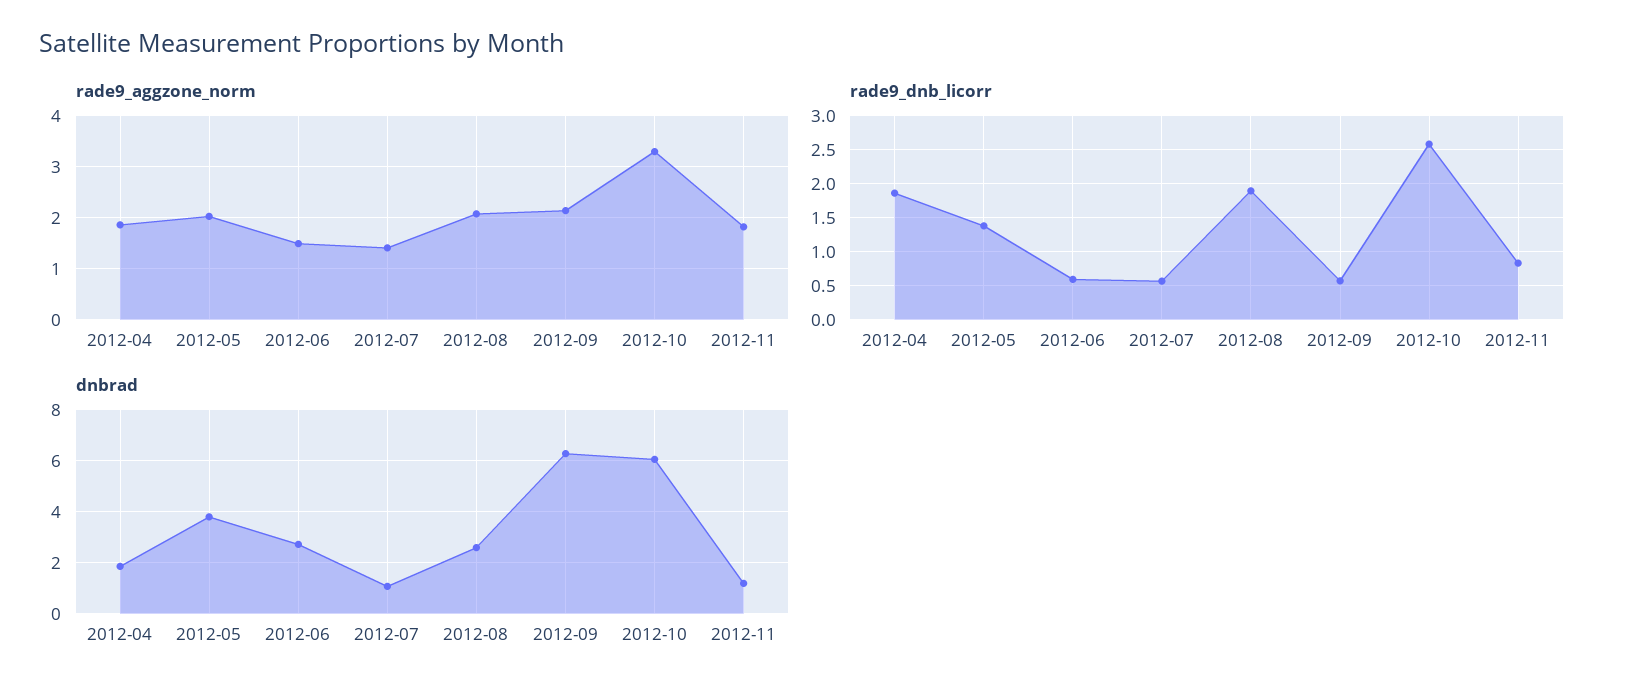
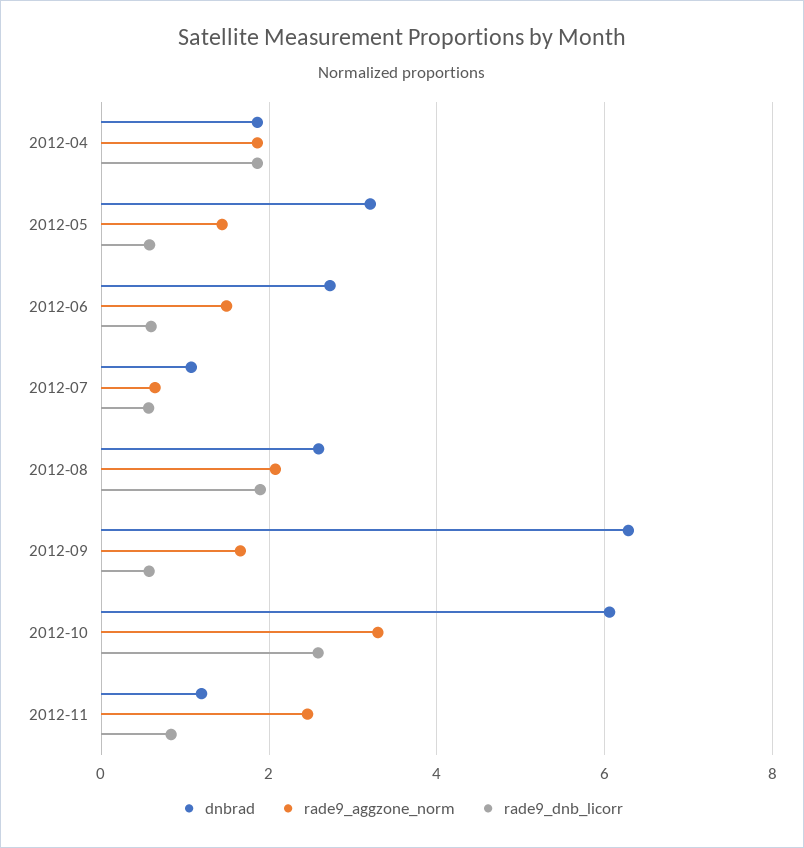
  {
    "rade9_aggzone_norm": {
      "2012-04": 1.8,
-     "2012-05": 2,
+     "2012-05": 1.4,
      "2012-06": 1.4,
-     "2012-07": 1.4,
+     "2012-07": 0.6,
      "2012-08": 2,
-     "2012-09": 2.2,
+     "2012-09": 1.6,
      "2012-10": 3.2,
-     "2012-11": 1.8
+     "2012-11": 2.4
    },
    "rade9_dnb_licorr": {
      "2012-04": 1.9,
-     "2012-05": 1.4,
+     "2012-05": 0.6,
      "2012-06": 0.6,
      "2012-07": 0.6,
      "2012-08": 1.9,
      "2012-09": 0.6,
      "2012-10": 2.6,
      "2012-11": 0.8
    },
    "dnbrad": {
      "2012-04": 1.8,
-     "2012-05": 3.75,
+     "2012-05": 3.2,
      "2012-06": 2.8,
      "2012-07": 1,
      "2012-08": 2.6,
      "2012-09": 6.2,
      "2012-10": 6,
      "2012-11": 1.2
    }
  }

